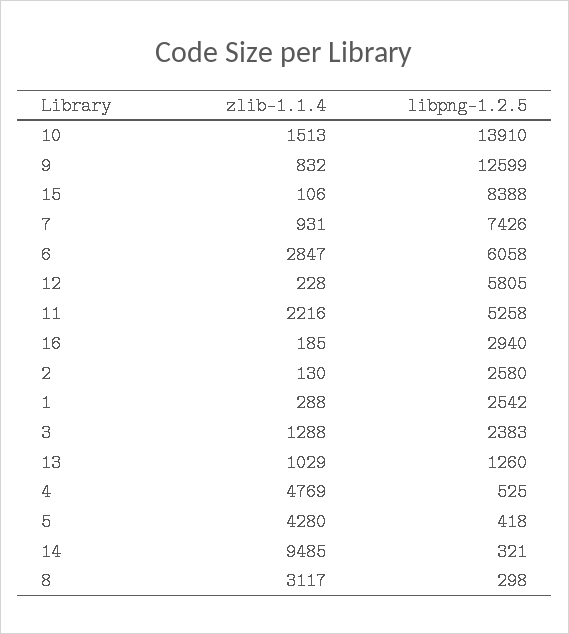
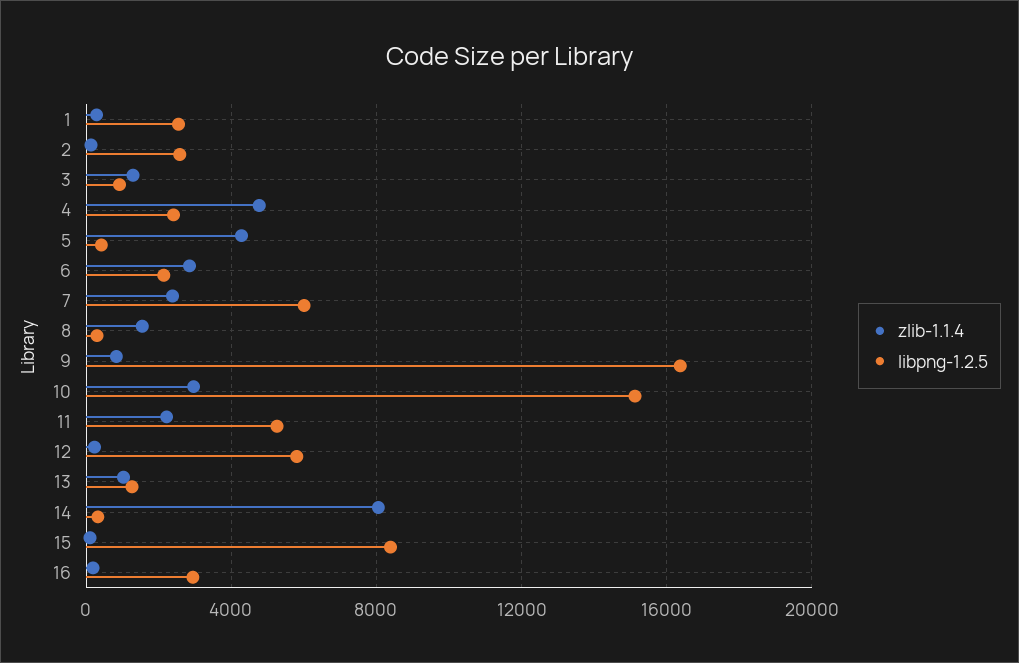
  {
    "zlib-1.1.4": {
-     "10": 1513,
+     "10": 3000,
      "9": 832,
      "15": 106,
-     "7": 931,
+     "7": 2500,
      "6": 2847,
      "12": 228,
      "11": 2216,
      "16": 185,
      "2": 130,
      "1": 288,
      "3": 1288,
      "13": 1029,
      "4": 4769,
      "5": 4280,
-     "14": 9485,
+     "14": 8000,
-     "8": 3117
+     "8": 1500
    },
    "libpng-1.2.5": {
-     "10": 13910,
+     "10": 15000,
-     "9": 12599,
+     "9": 16500,
      "15": 8388,
-     "7": 7426,
+     "7": 6000,
-     "6": 6058,
+     "6": 2000,
      "12": 5805,
      "11": 5258,
      "16": 2940,
      "2": 2580,
      "1": 2542,
-     "3": 2383,
+     "3": 1000,
      "13": 1260,
-     "4": 525,
+     "4": 2500,
      "5": 418,
      "14": 321,
      "8": 298
    }
  }

